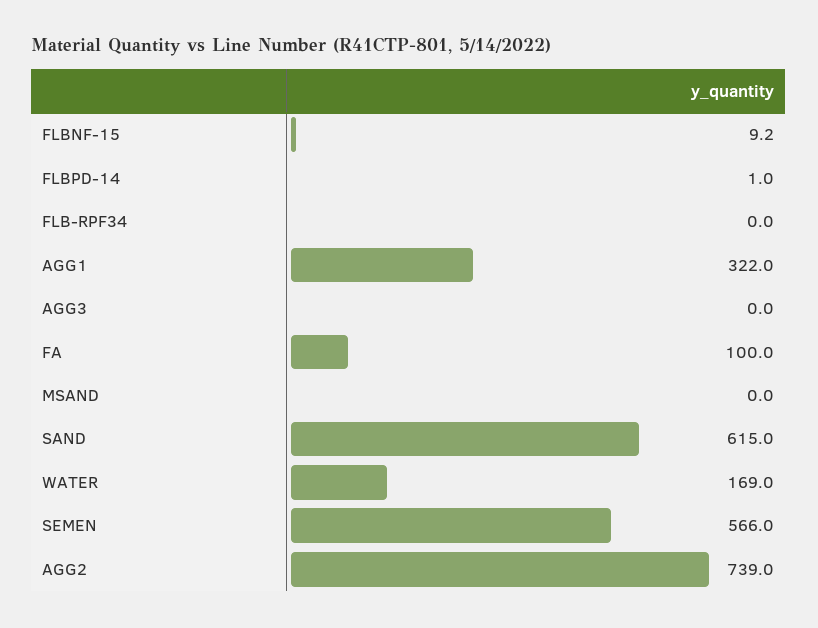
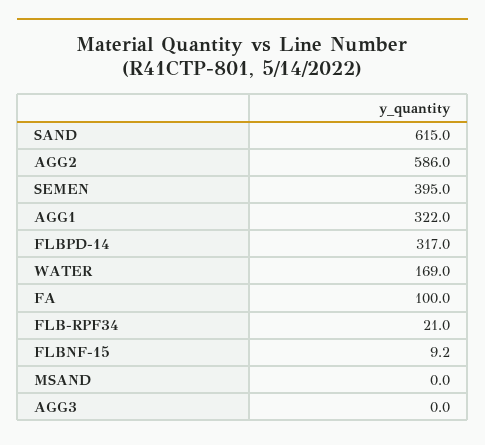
  {
    "FLBNF-15": 9.2,
-   "FLBPD-14": 1,
+   "FLBPD-14": 317,
-   "FLB-RPF34": 0,
+   "FLB-RPF34": 21,
    "AGG1": 322,
    "AGG3": 0,
    "FA": 100,
    "MSAND": 0,
    "SAND": 615,
    "WATER": 169,
-   "SEMEN": 566,
+   "SEMEN": 395,
-   "AGG2": 739
+   "AGG2": 586
  }

